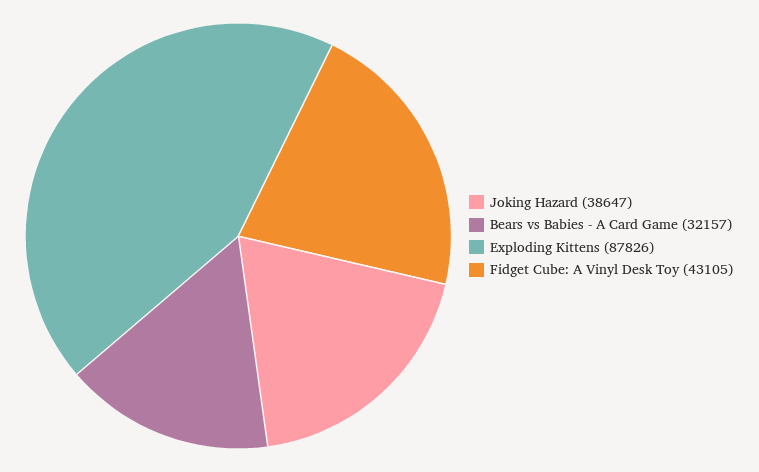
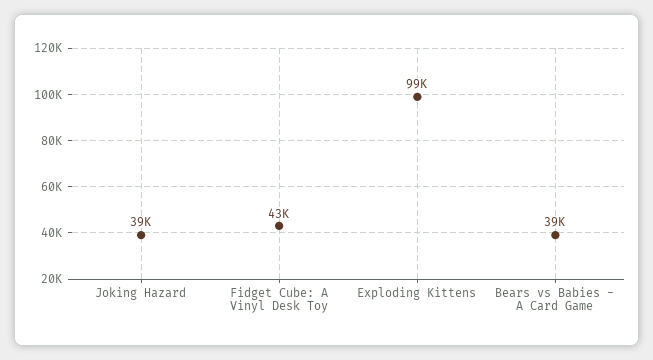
  {
    "Joking Hazard": 38647,
-   "Bears vs Babies - A Card Game": 32157,
+   "Bears vs Babies - A Card Game": 39000,
-   "Exploding Kittens": 87826,
+   "Exploding Kittens": 99000,
    "Fidget Cube: A Vinyl Desk Toy": 43105
  }

